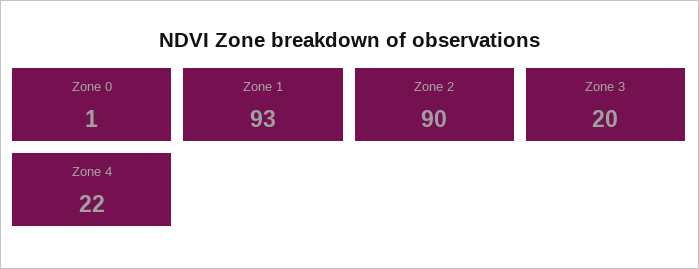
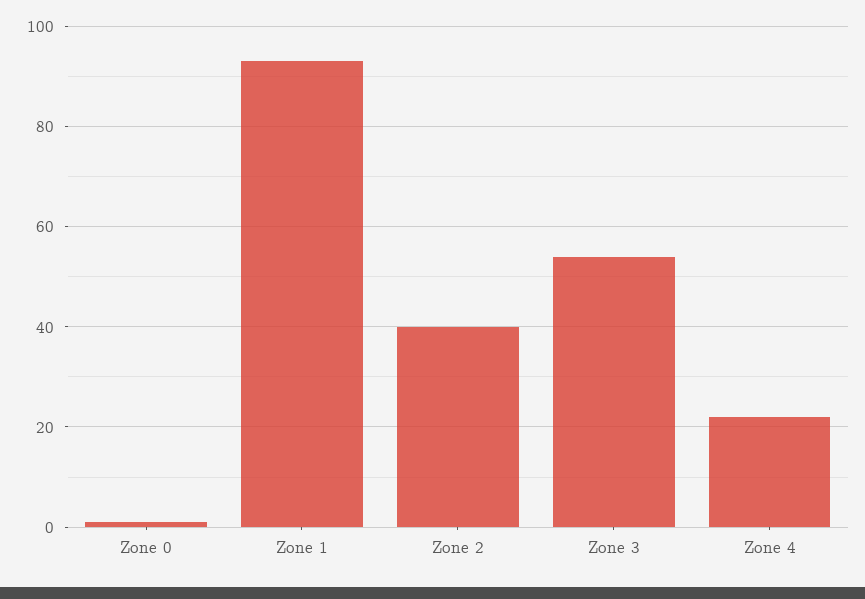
  {
    "Zone 0": 1,
    "Zone 1": 93,
-   "Zone 2": 90,
+   "Zone 2": 40,
-   "Zone 3": 20,
+   "Zone 3": 55,
    "Zone 4": 22
  }

